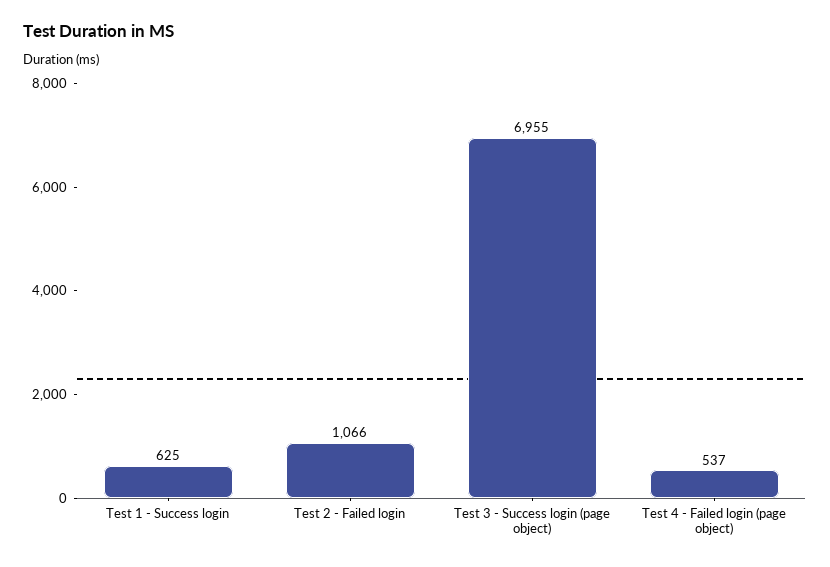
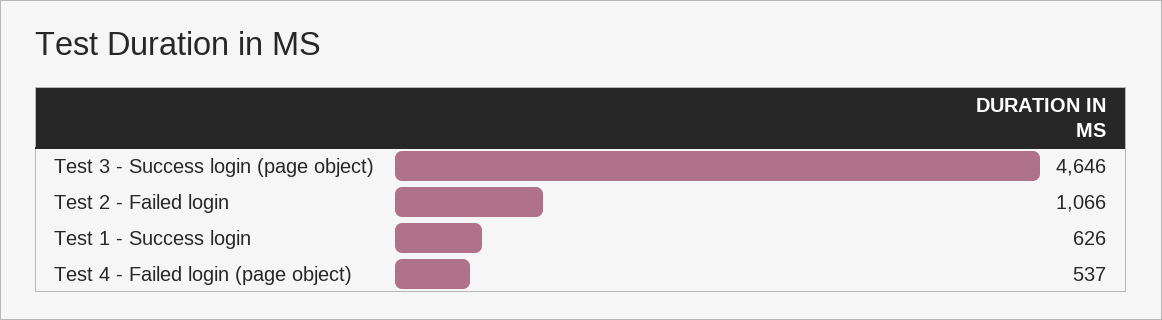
  {
-   "Test 1 - Success login": 625,
+   "Test 1 - Success login": 626,
    "Test 2 - Failed login": 1066,
-   "Test 3 - Success login (page object)": 6955,
+   "Test 3 - Success login (page object)": 4646,
    "Test 4 - Failed login (page object)": 537
  }

